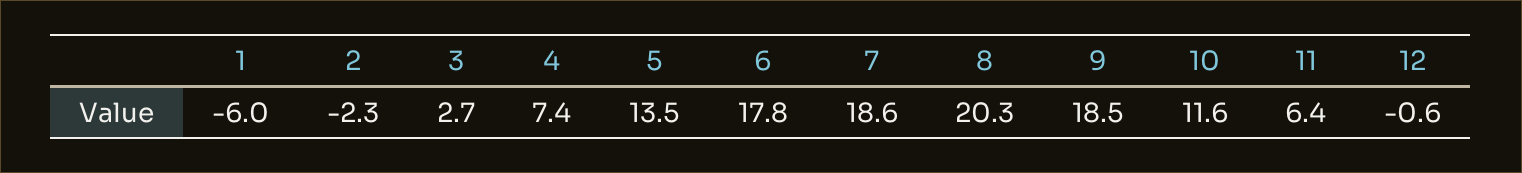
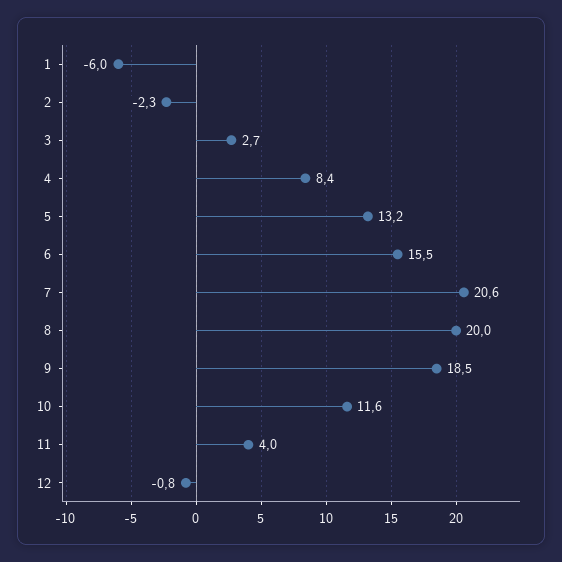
  {
    "1": -6,
    "2": -2.3,
    "3": 2.7,
-   "4": 7.4,
+   "4": 8.4,
-   "5": 13.5,
+   "5": 13.2,
-   "6": 17.8,
+   "6": 15.5,
-   "7": 18.6,
+   "7": 20.6,
-   "8": 20.3,
+   "8": 20,
    "9": 18.5,
    "10": 11.6,
-   "11": 6.4,
+   "11": 4,
-   "12": -0.6
+   "12": -0.8
  }

